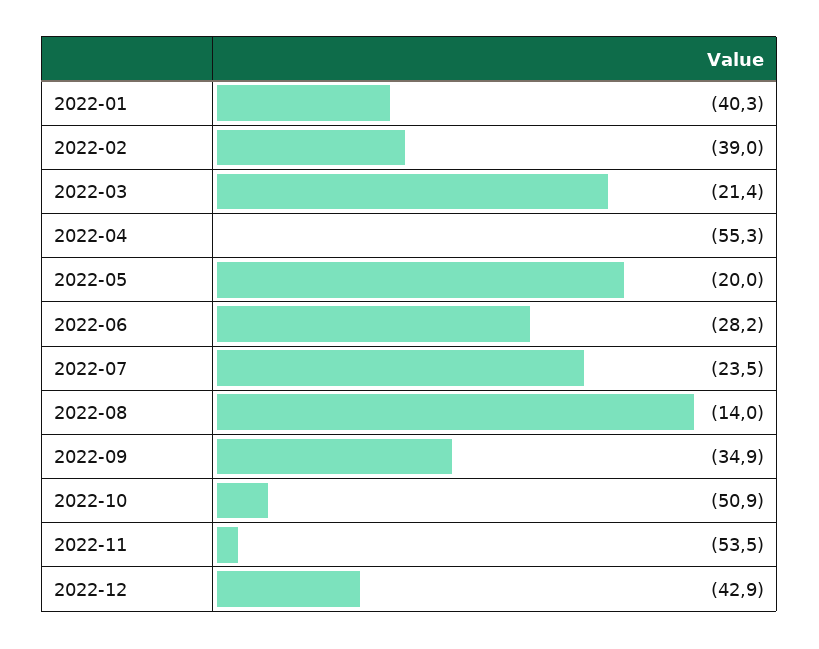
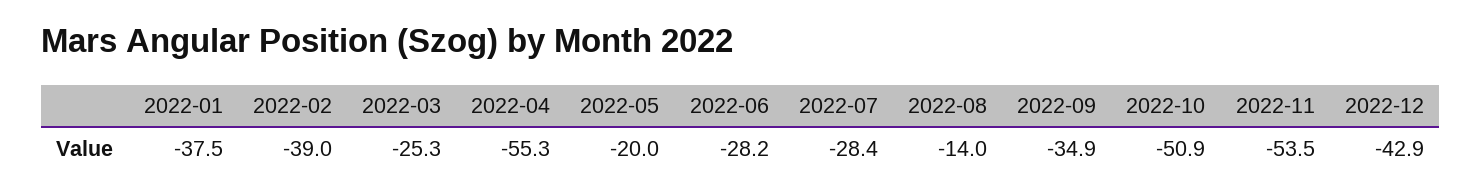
  {
-   "2022-01": -40.3,
+   "2022-01": -37.5,
    "2022-02": -39,
-   "2022-03": -21.4,
+   "2022-03": -25.3,
    "2022-04": -55.3,
    "2022-05": -20,
    "2022-06": -28.2,
-   "2022-07": -23.5,
+   "2022-07": -28.4,
    "2022-08": -14,
    "2022-09": -34.9,
    "2022-10": -50.9,
    "2022-11": -53.5,
    "2022-12": -42.9
  }

